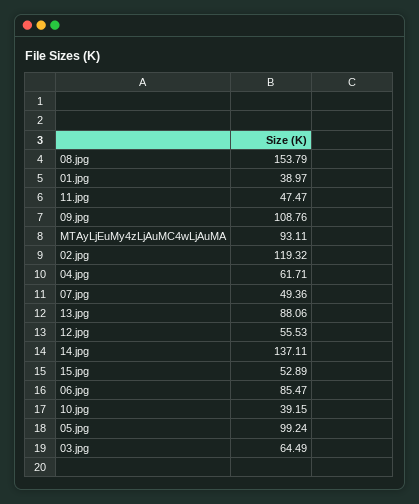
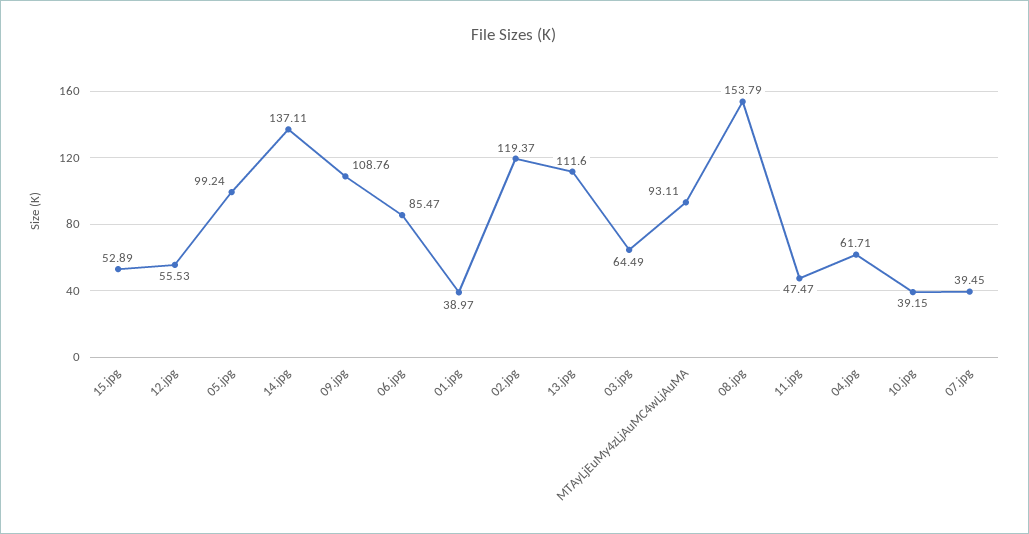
  {
    "08.jpg": 153.79,
    "01.jpg": 38.97,
    "11.jpg": 47.47,
    "09.jpg": 108.76,
    "MTAyLjEuMy4zLjAuMC4wLjAuMA": 93.11,
-   "02.jpg": 119.32,
+   "02.jpg": 119.37,
    "04.jpg": 61.71,
-   "07.jpg": 49.36,
+   "07.jpg": 39.45,
-   "13.jpg": 88.06,
+   "13.jpg": 111.6,
    "12.jpg": 55.53,
    "14.jpg": 137.11,
    "15.jpg": 52.89,
    "06.jpg": 85.47,
    "10.jpg": 39.15,
    "05.jpg": 99.24,
    "03.jpg": 64.49
  }

